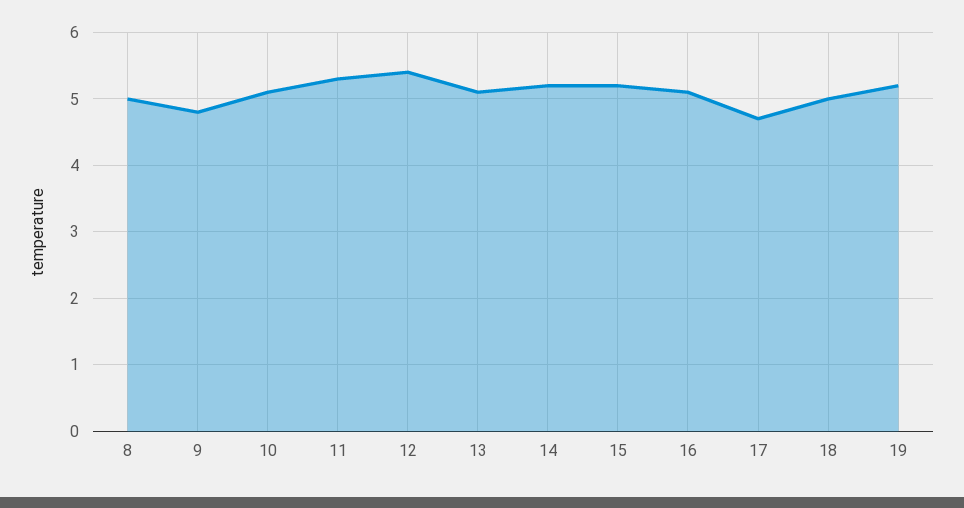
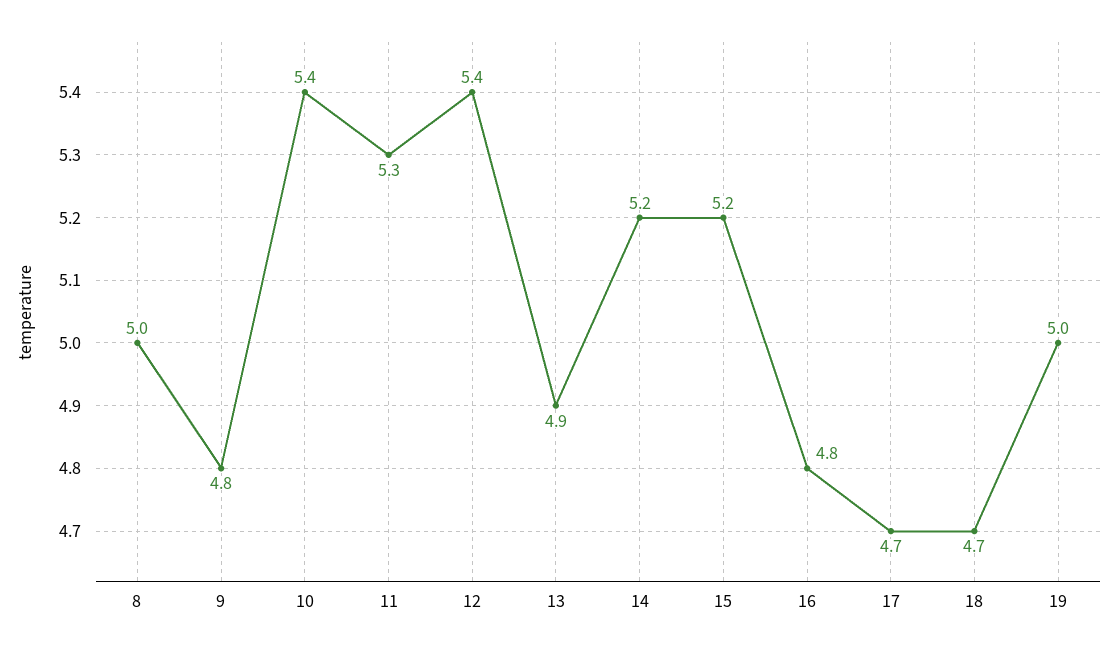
  {
    "8": 5,
    "9": 4.8,
-   "10": 5.1,
+   "10": 5.4,
    "11": 5.3,
    "12": 5.4,
-   "13": 5.1,
+   "13": 4.9,
    "14": 5.2,
    "15": 5.2,
-   "16": 5.1,
+   "16": 4.8,
    "17": 4.7,
-   "18": 5,
+   "18": 4.7,
-   "19": 5.2
+   "19": 5
  }

